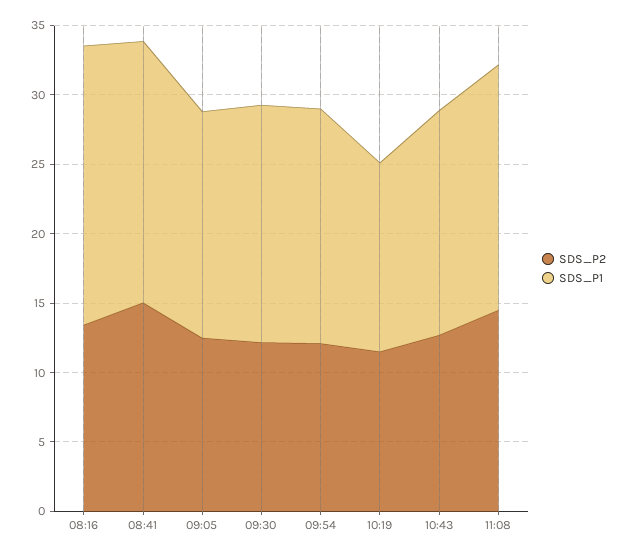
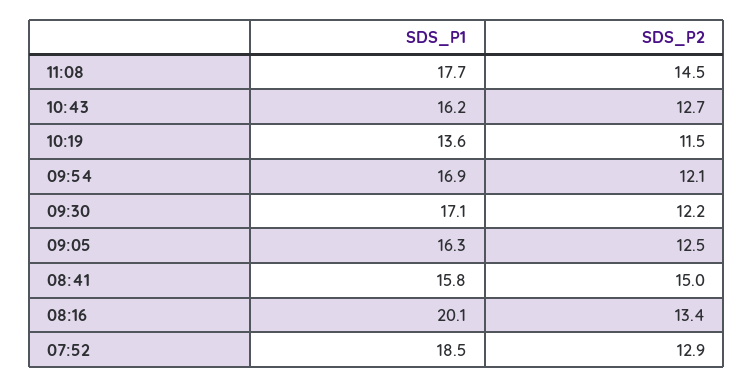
  {
    "SDS_P2": {
      "08:16": 13.4,
      "08:41": 15,
      "09:05": 12.5,
      "09:30": 12.2,
      "09:54": 12.1,
      "10:19": 11.5,
      "10:43": 12.7,
-     "11:08": 14.5
+     "11:08": 14.5,
+     "07:52": 12.9
    },
    "SDS_P1": {
      "08:16": 20.1,
-     "08:41": 19,
+     "08:41": 15.8,
      "09:05": 16.3,
      "09:30": 17.1,
      "09:54": 16.9,
      "10:19": 13.6,
      "10:43": 16.2,
-     "11:08": 17.7
+     "11:08": 17.7,
+     "07:52": 18.5
    }
  }

